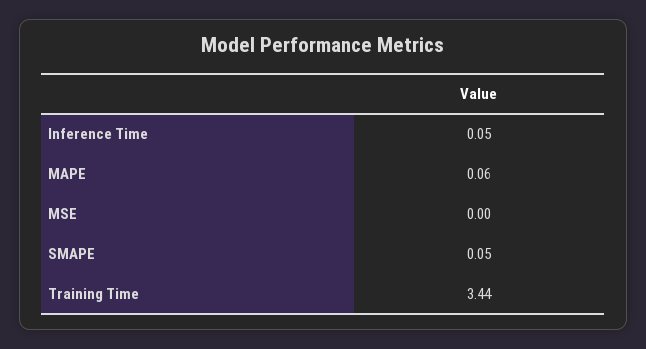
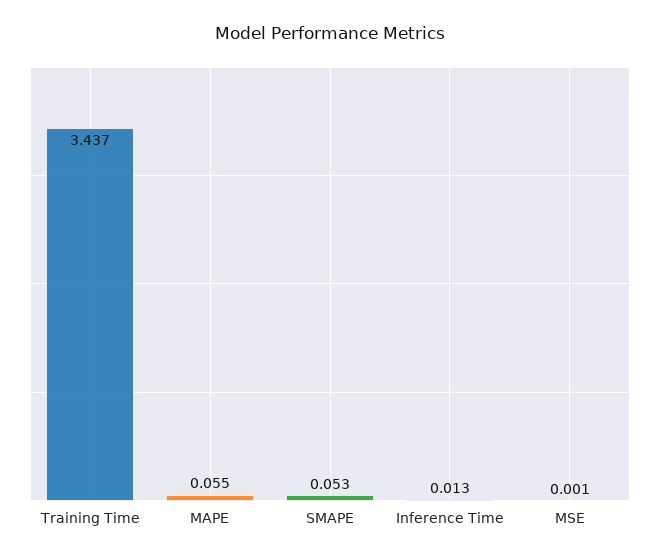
  {
-   "Inference Time": 0.05,
+   "Inference Time": 0.013,
    "MAPE": 0.055,
    "MSE": 0.001,
    "SMAPE": 0.053,
    "Training Time": 3.437
  }

